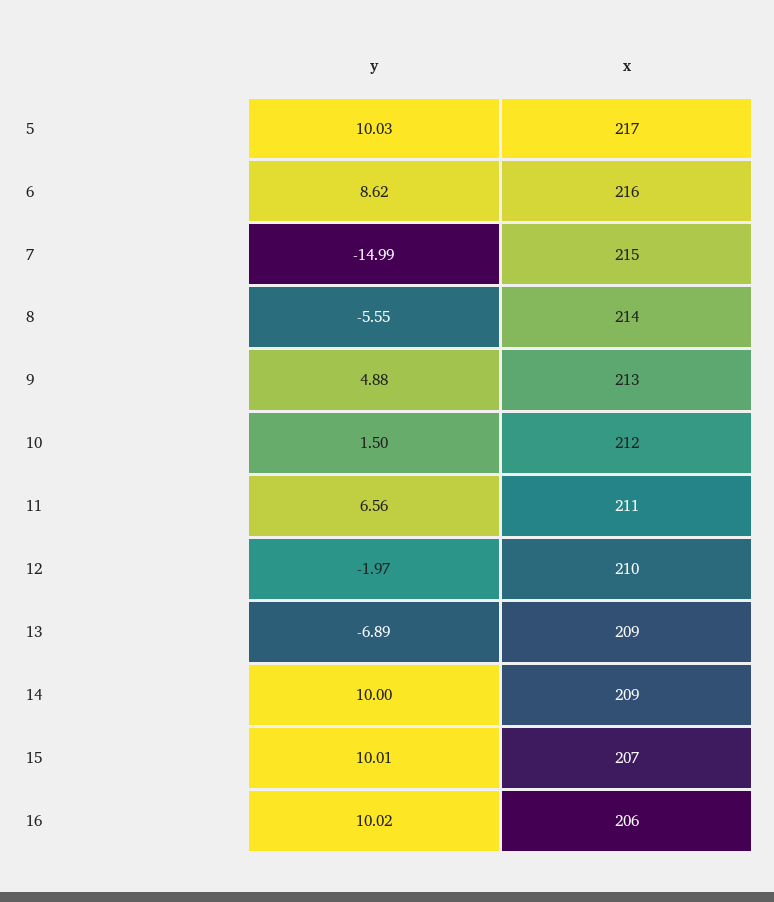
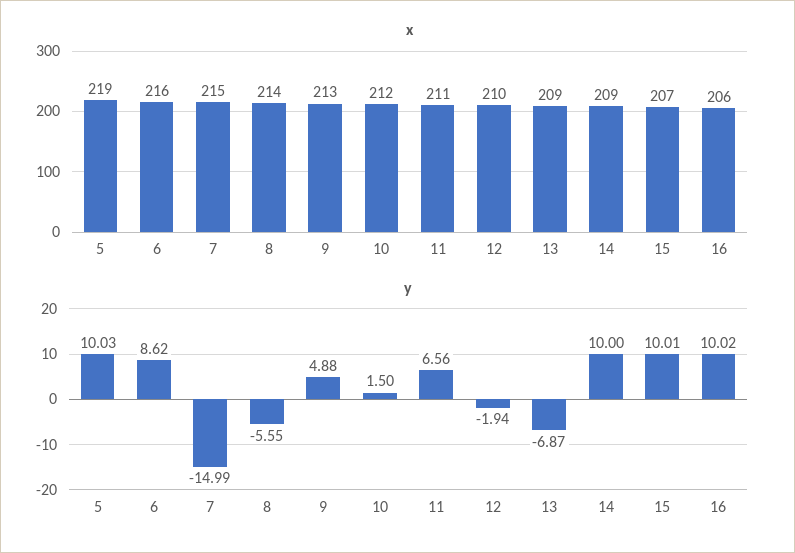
  {
    "y": {
      "5": 10.03,
      "6": 8.62,
      "7": -14.99,
      "8": -5.55,
      "9": 4.88,
      "10": 1.5,
      "11": 6.56,
-     "12": -1.97,
+     "12": -1.94,
-     "13": -6.89,
+     "13": -6.87,
      "14": 10,
      "15": 10.01,
      "16": 10.02
    },
    "x": {
-     "5": 217,
+     "5": 219,
      "6": 216,
      "7": 215,
      "8": 214,
      "9": 213,
      "10": 212,
      "11": 211,
      "12": 210,
      "13": 209,
      "14": 209,
      "15": 207,
      "16": 206
    }
  }

